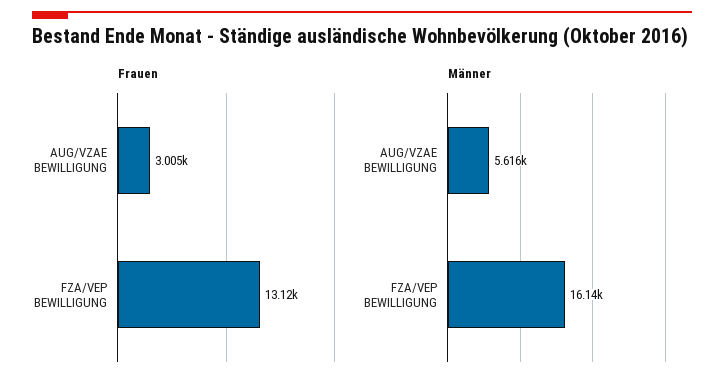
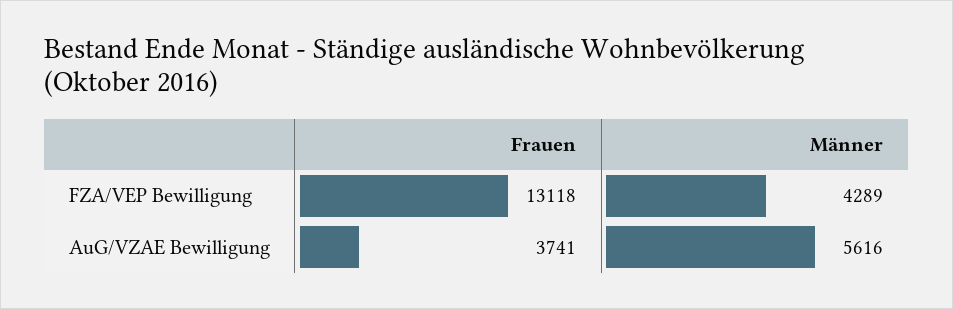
  {
    "Frauen": {
-     "AUG/VZAE BEWILLIGUNG": 3005,
+     "AUG/VZAE BEWILLIGUNG": 3741,
      "FZA/VEP BEWILLIGUNG": 13118
    },
    "Männer": {
      "AUG/VZAE BEWILLIGUNG": 5616,
-     "FZA/VEP BEWILLIGUNG": 16140
+     "FZA/VEP BEWILLIGUNG": 4289
    }
  }

